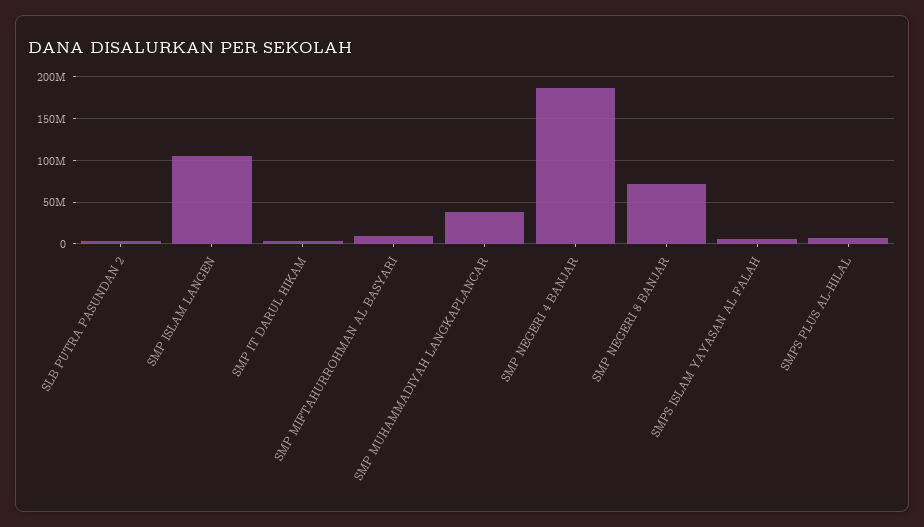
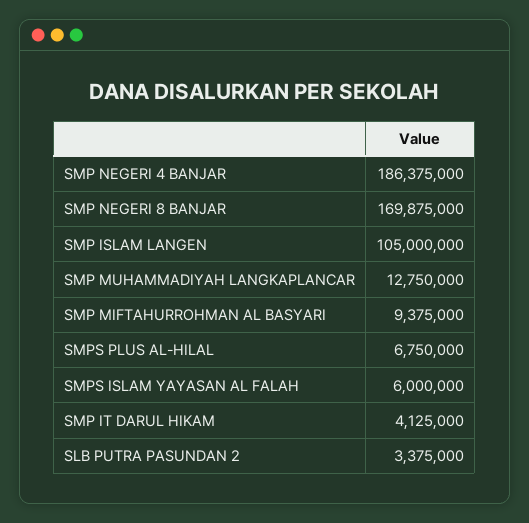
  {
    "SLB PUTRA PASUNDAN 2": 3375000,
    "SMP ISLAM LANGEN": 105000000,
    "SMP IT DARUL HIKAM": 4125000,
    "SMP MIFTAHURROHMAN AL BASYARI": 9375000,
-   "SMP MUHAMMADIYAH LANGKAPLANCAR": 40000000,
+   "SMP MUHAMMADIYAH LANGKAPLANCAR": 12750000,
    "SMP NEGERI 4 BANJAR": 186375000,
-   "SMP NEGERI 8 BANJAR": 70000000,
+   "SMP NEGERI 8 BANJAR": 169875000,
    "SMPS ISLAM YAYASAN AL FALAH": 6000000,
    "SMPS PLUS AL-HILAL": 6750000
  }

